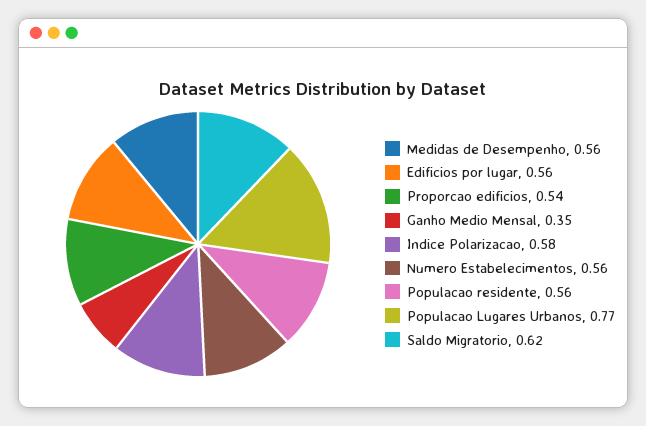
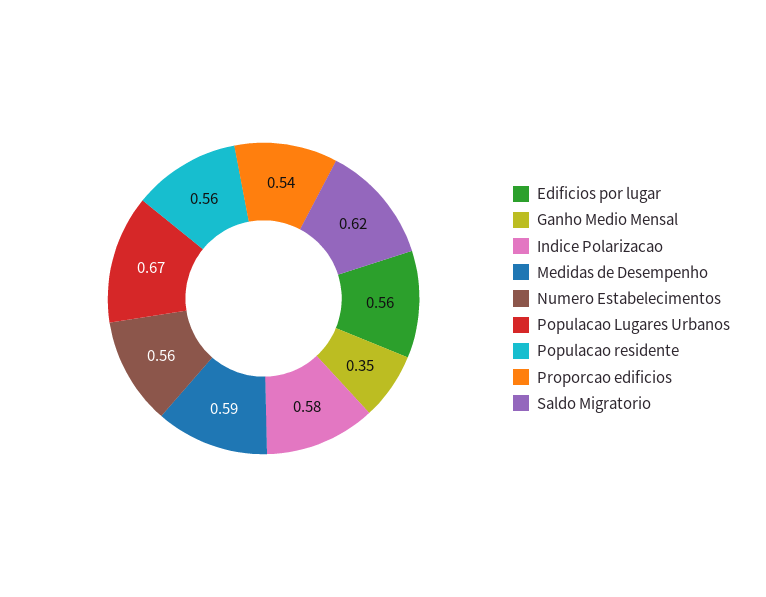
  {
-   "Medidas de Desempenho": 0.56,
+   "Medidas de Desempenho": 0.59,
    "Edificios por lugar": 0.56,
    "Proporcao edificios": 0.54,
    "Ganho Medio Mensal": 0.35,
    "Indice Polarizacao": 0.58,
    "Numero Estabelecimentos": 0.56,
    "Populacao residente": 0.56,
-   "Populacao Lugares Urbanos": 0.77,
+   "Populacao Lugares Urbanos": 0.67,
    "Saldo Migratorio": 0.62
  }

